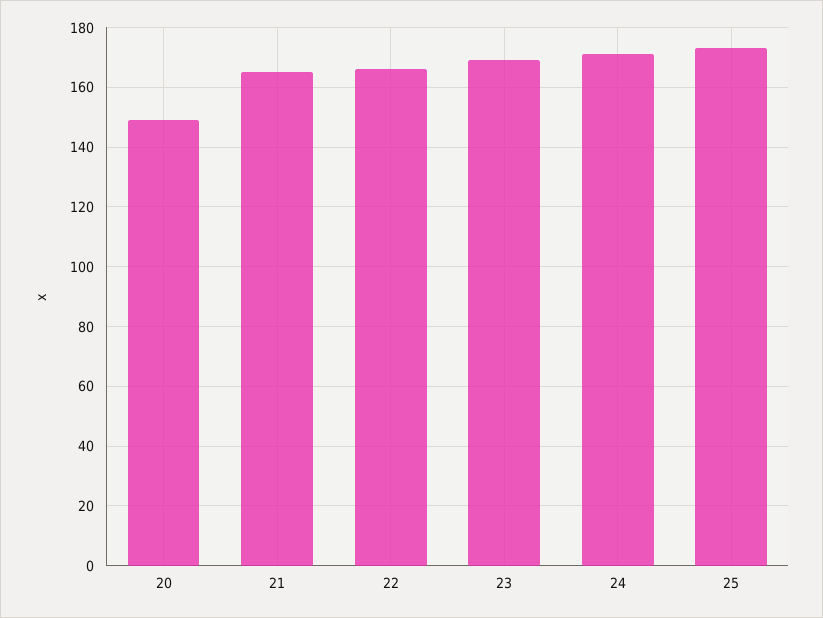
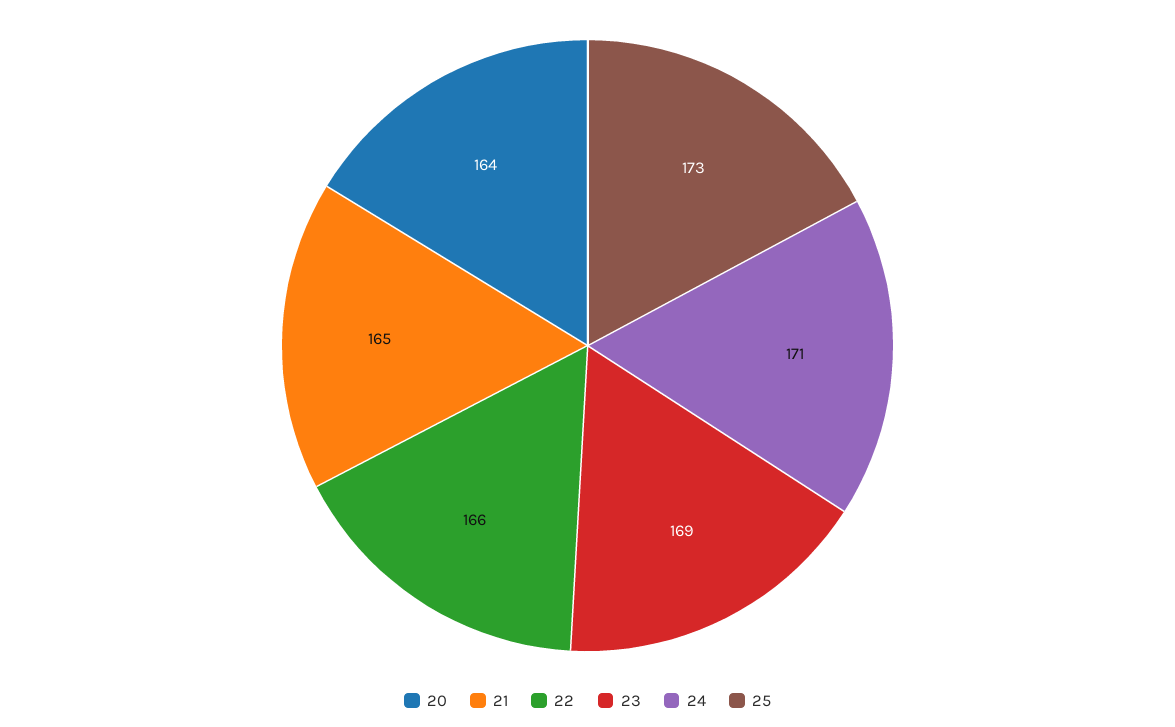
  {
-   "20": 150,
+   "20": 164,
    "21": 165,
    "22": 166,
    "23": 169,
    "24": 171,
    "25": 173
  }

